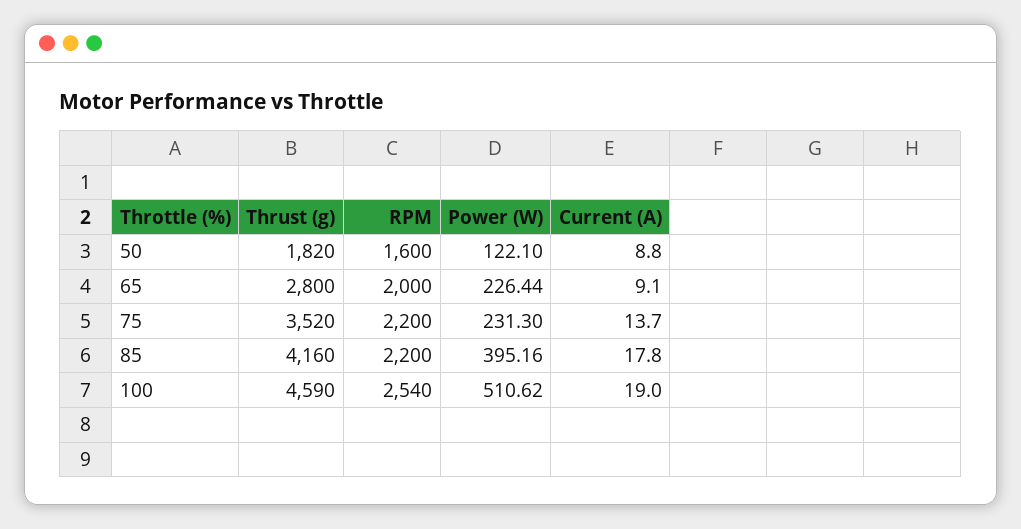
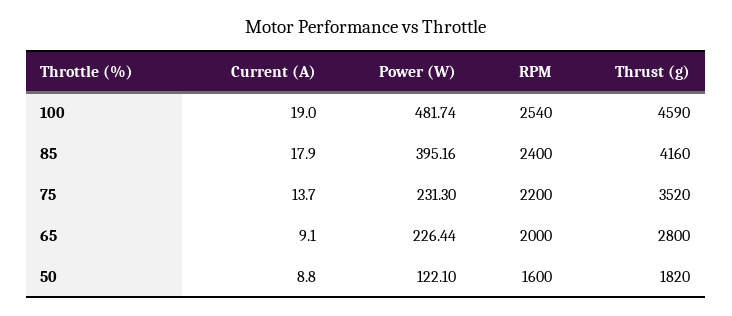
  {
    "Thrust (g)": {
      "50": 1820,
      "65": 2800,
      "75": 3520,
      "85": 4160,
      "100": 4590
    },
    "RPM": {
      "50": 1600,
      "65": 2000,
      "75": 2200,
-     "85": 2200,
+     "85": 2400,
      "100": 2540
    },
    "Power (W)": {
      "50": 122.1,
      "65": 226.44,
      "75": 231.3,
      "85": 395.16,
-     "100": 510.62
+     "100": 481.74
    },
    "Current (A)": {
      "50": 8.8,
      "65": 9.1,
      "75": 13.7,
-     "85": 17.8,
+     "85": 17.9,
      "100": 19
    }
  }

